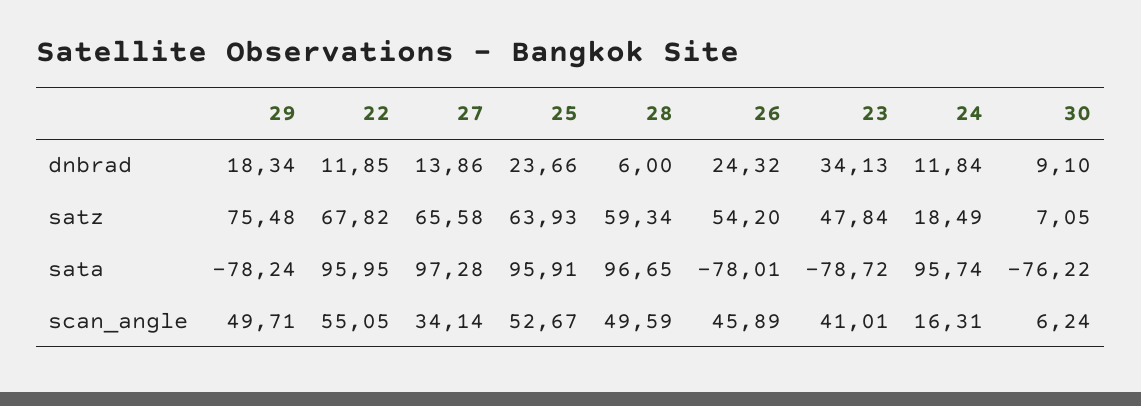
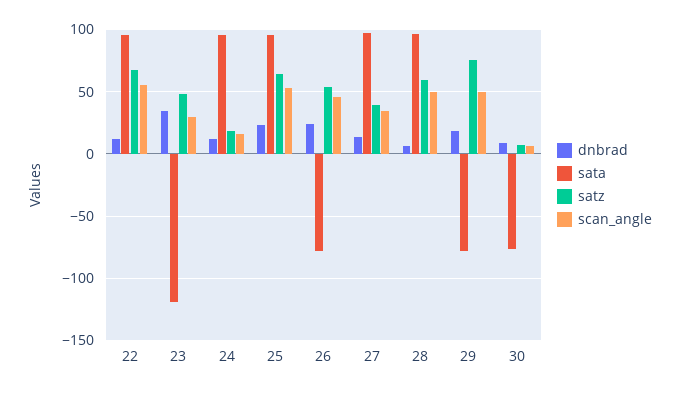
  {
    "dnbrad": {
      "29": 18.34,
      "22": 11.85,
      "27": 13.86,
      "25": 23.66,
      "28": 6,
      "26": 24.32,
      "23": 34.13,
      "24": 11.84,
      "30": 9.1
    },
    "satz": {
      "29": 75.48,
      "22": 67.82,
-     "27": 65.58,
+     "27": 40,
      "25": 63.93,
      "28": 59.34,
      "26": 54.2,
      "23": 47.84,
      "24": 18.49,
      "30": 7.05
    },
    "sata": {
      "29": -78.24,
      "22": 95.95,
      "27": 97.28,
      "25": 95.91,
      "28": 96.65,
      "26": -78.01,
-     "23": -78.72,
+     "23": -120,
      "24": 95.74,
      "30": -76.22
    },
    "scan_angle": {
      "29": 49.71,
      "22": 55.05,
      "27": 34.14,
      "25": 52.67,
      "28": 49.59,
      "26": 45.89,
-     "23": 41.01,
+     "23": 30,
      "24": 16.31,
      "30": 6.24
    }
  }

